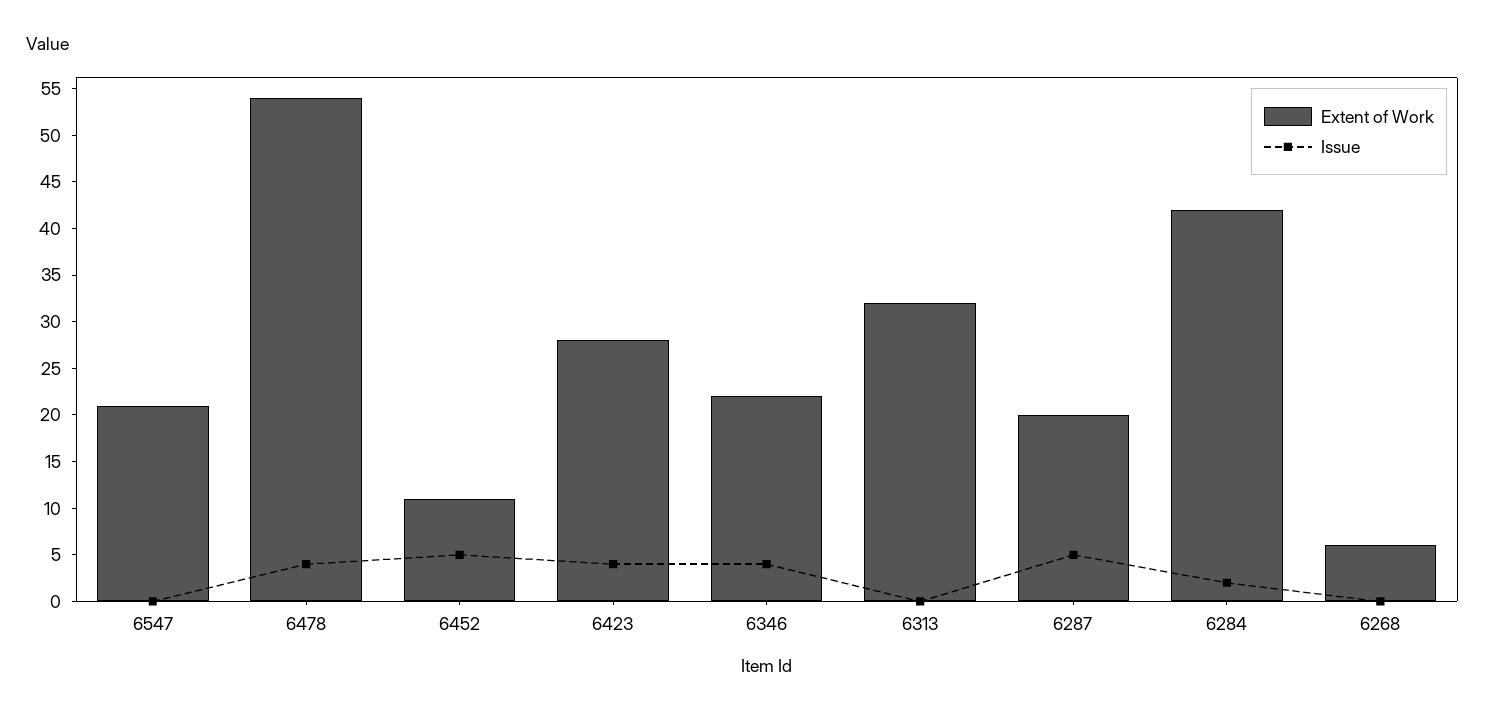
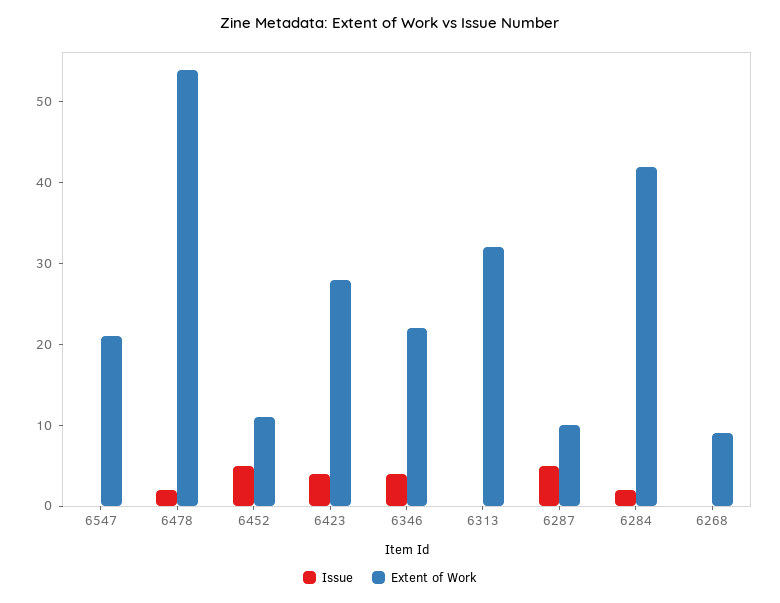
  {
    "Extent of Work": {
      "6547": 21,
      "6478": 54,
      "6452": 11,
      "6423": 28,
      "6346": 22,
      "6313": 32,
-     "6287": 20,
+     "6287": 10,
      "6284": 42,
-     "6268": 6
+     "6268": 9
    },
    "Issue": {
      "6547": 0,
-     "6478": 4,
+     "6478": 2,
      "6452": 5,
      "6423": 4,
      "6346": 4,
      "6313": 0,
      "6287": 5,
      "6284": 2,
      "6268": 0
    }
  }

